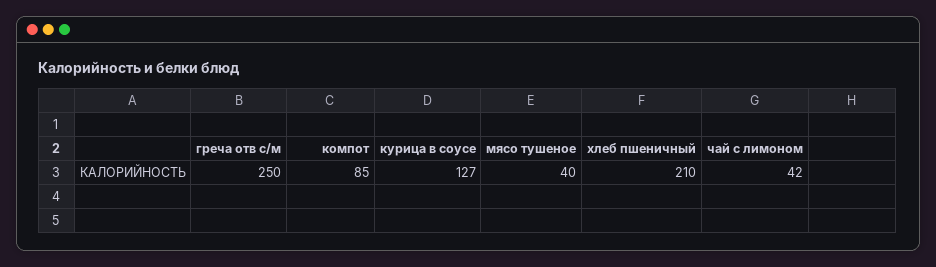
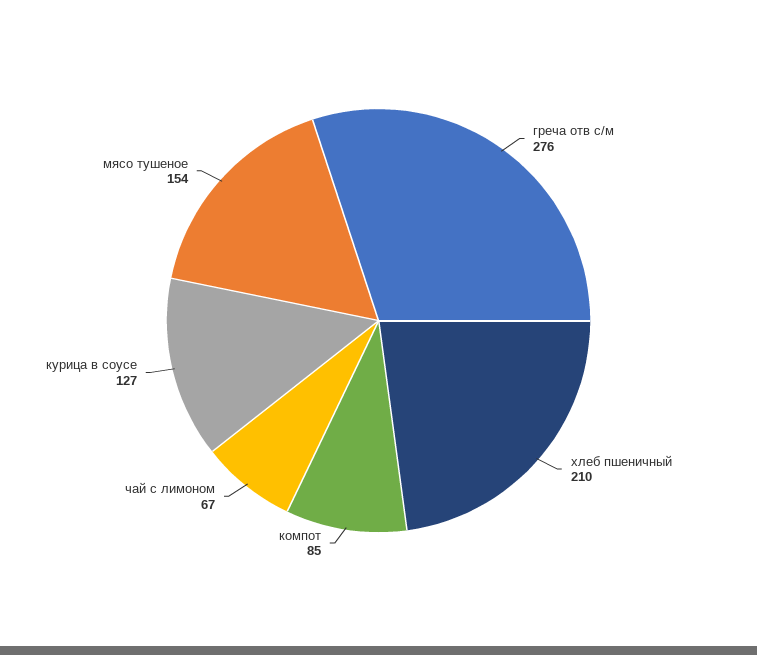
  {
-   "греча отв с/м": 250,
+   "греча отв с/м": 276,
    "компот": 85,
    "курица в соусе": 127,
-   "мясо тушеное": 40,
+   "мясо тушеное": 154,
    "хлеб пшеничный": 210,
-   "чай с лимоном": 42
+   "чай с лимоном": 67
  }

